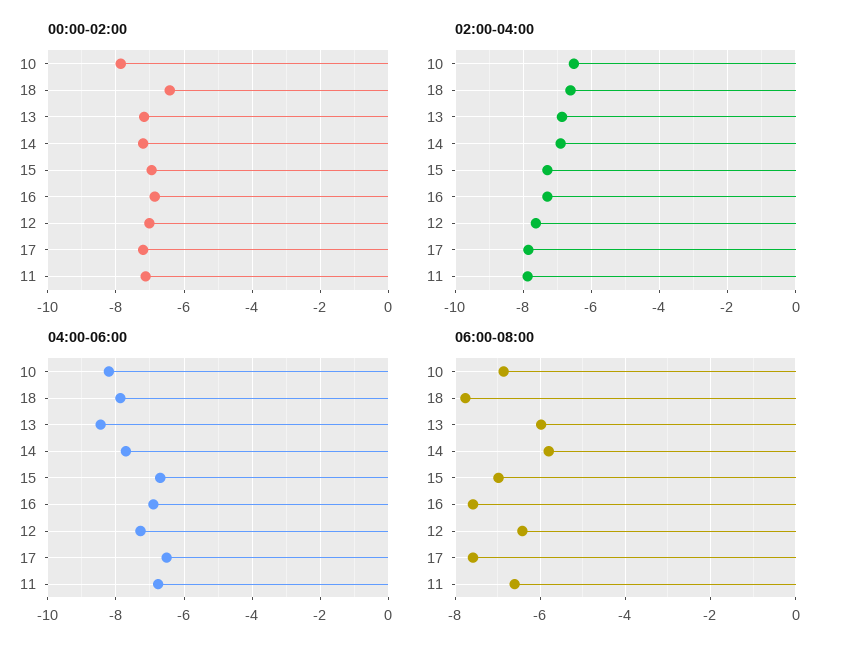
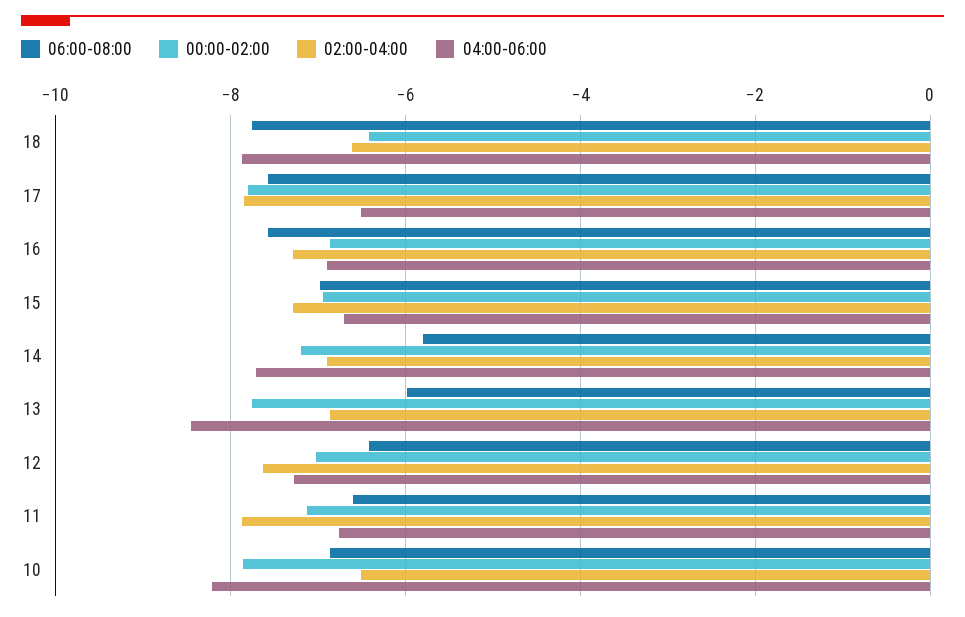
  {
    "00:00-02:00": {
      "10": -7.8,
      "18": -6.4,
-     "13": -7.2,
+     "13": -7.8,
      "14": -7.2,
      "15": -7,
      "16": -6.8,
      "12": -7,
-     "17": -7.2,
+     "17": -7.8,
      "11": -7.2
    },
    "02:00-04:00": {
      "10": -6.6,
      "18": -6.6,
      "13": -6.8,
      "14": -7,
      "15": -7.2,
      "16": -7.2,
      "12": -7.6,
      "17": -7.8,
      "11": -7.8
    },
    "04:00-06:00": {
      "10": -8.2,
      "18": -7.8,
      "13": -8.4,
      "14": -7.8,
      "15": -6.8,
      "16": -7,
      "12": -7.2,
      "17": -6.6,
      "11": -6.8
    },
    "06:00-08:00": {
      "10": -6.8,
      "18": -7.8,
      "13": -6,
      "14": -5.8,
      "15": -7,
      "16": -7.6,
      "12": -6.4,
      "17": -7.6,
      "11": -6.6
    }
  }

